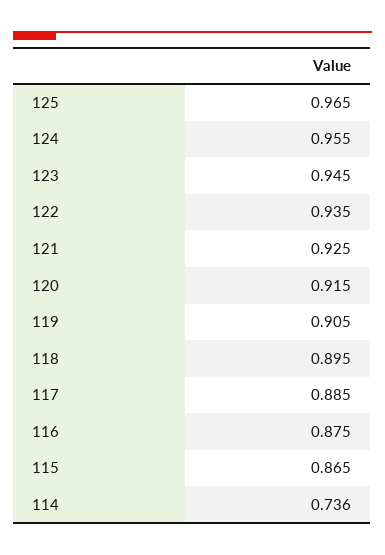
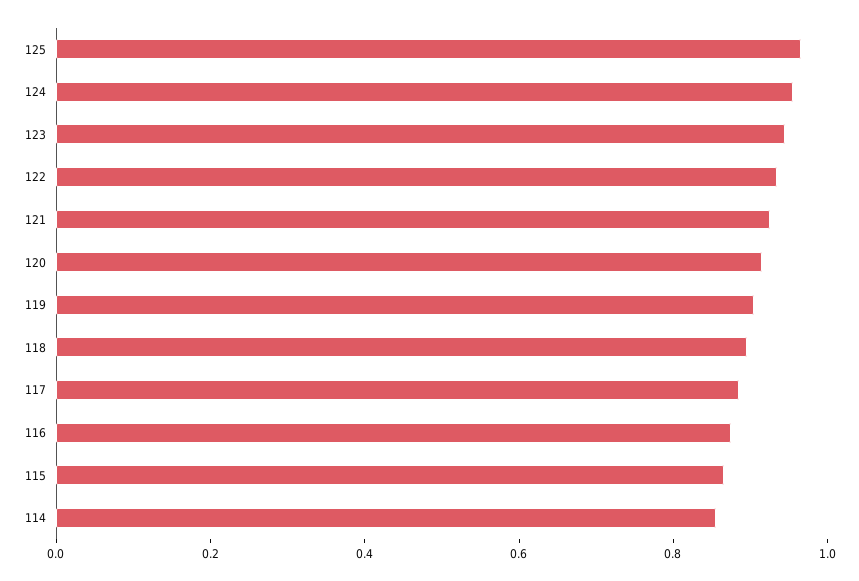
  {
    "125": 0.965,
    "124": 0.955,
    "123": 0.945,
    "122": 0.935,
    "121": 0.925,
    "120": 0.915,
    "119": 0.905,
    "118": 0.895,
    "117": 0.885,
    "116": 0.875,
    "115": 0.865,
-   "114": 0.736
+   "114": 0.85
  }

